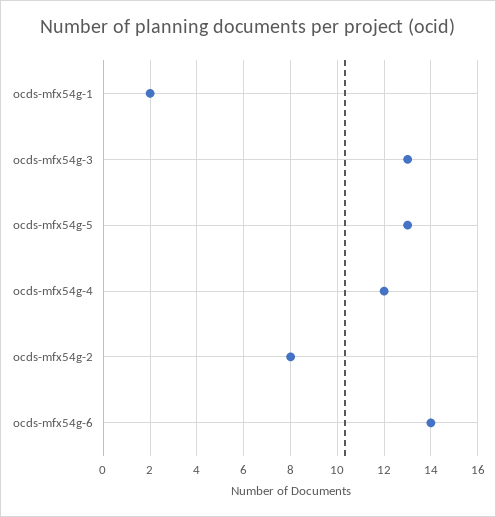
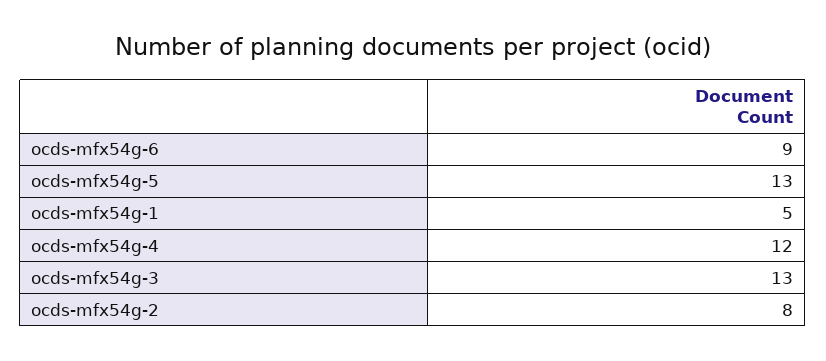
  {
-   "ocds-mfx54g-1": 2,
+   "ocds-mfx54g-1": 5,
    "ocds-mfx54g-3": 13,
    "ocds-mfx54g-5": 13,
    "ocds-mfx54g-4": 12,
    "ocds-mfx54g-2": 8,
-   "ocds-mfx54g-6": 14
+   "ocds-mfx54g-6": 9
  }

